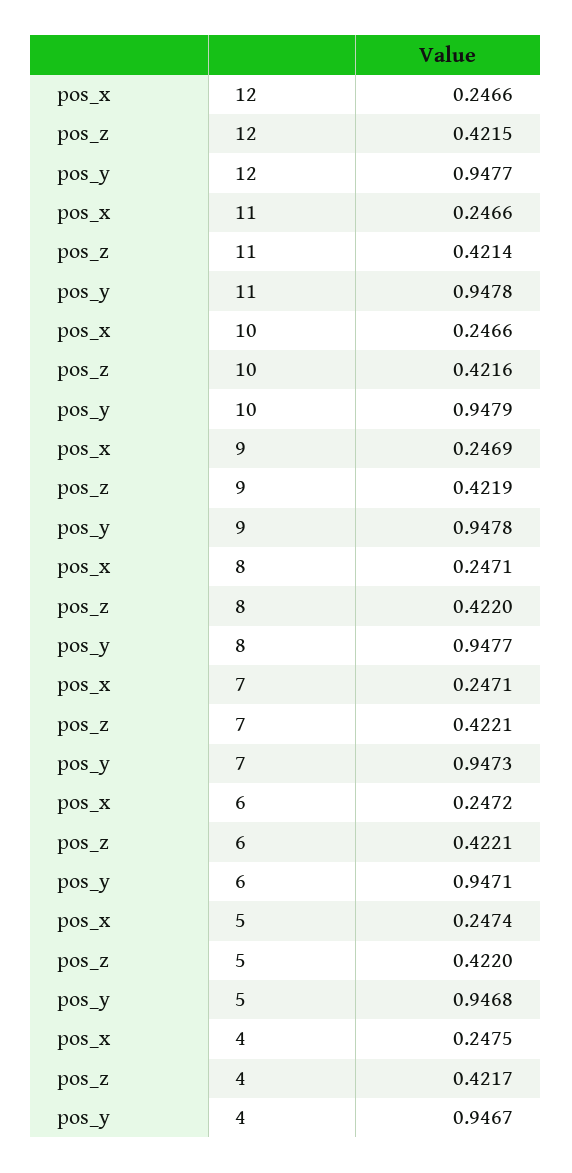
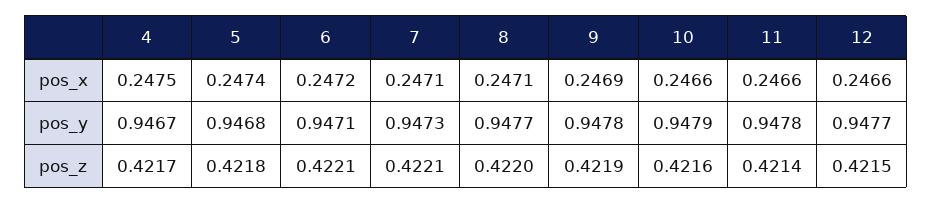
  {
    "pos_x": {
      "12": 0.2466,
      "11": 0.2466,
      "10": 0.2466,
      "9": 0.2469,
      "8": 0.2471,
      "7": 0.2471,
      "6": 0.2472,
      "5": 0.2474,
      "4": 0.2475
    },
    "pos_z": {
      "12": 0.4215,
      "11": 0.4214,
      "10": 0.4216,
      "9": 0.4219,
      "8": 0.422,
      "7": 0.4221,
      "6": 0.4221,
-     "5": 0.422,
+     "5": 0.4218,
      "4": 0.4217
    },
    "pos_y": {
      "12": 0.9477,
      "11": 0.9478,
      "10": 0.9479,
      "9": 0.9478,
      "8": 0.9477,
      "7": 0.9473,
      "6": 0.9471,
      "5": 0.9468,
      "4": 0.9467
    }
  }

